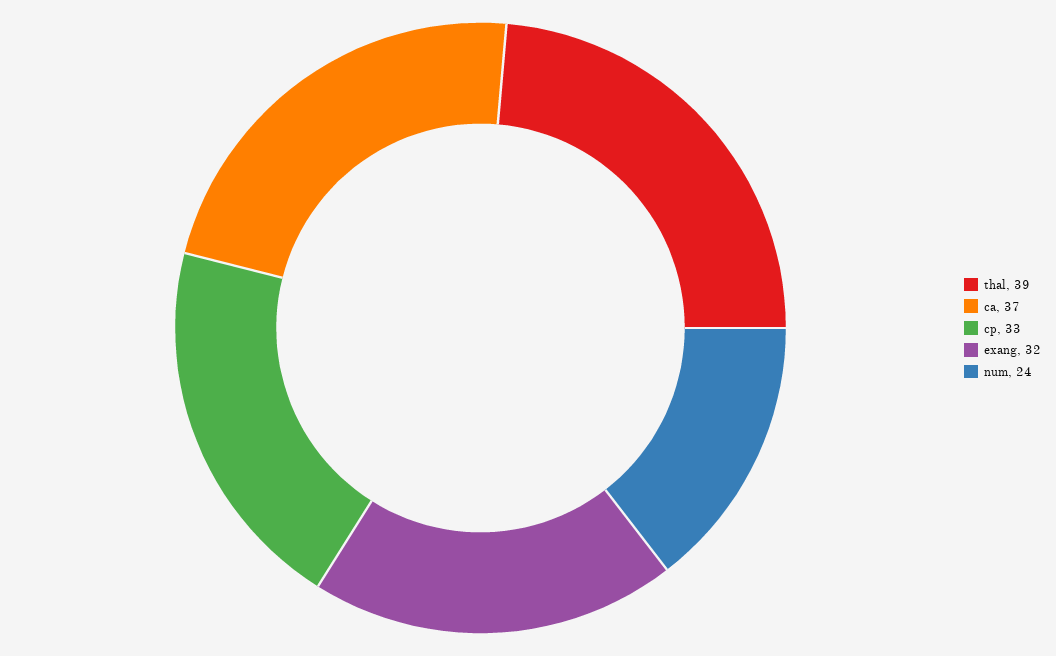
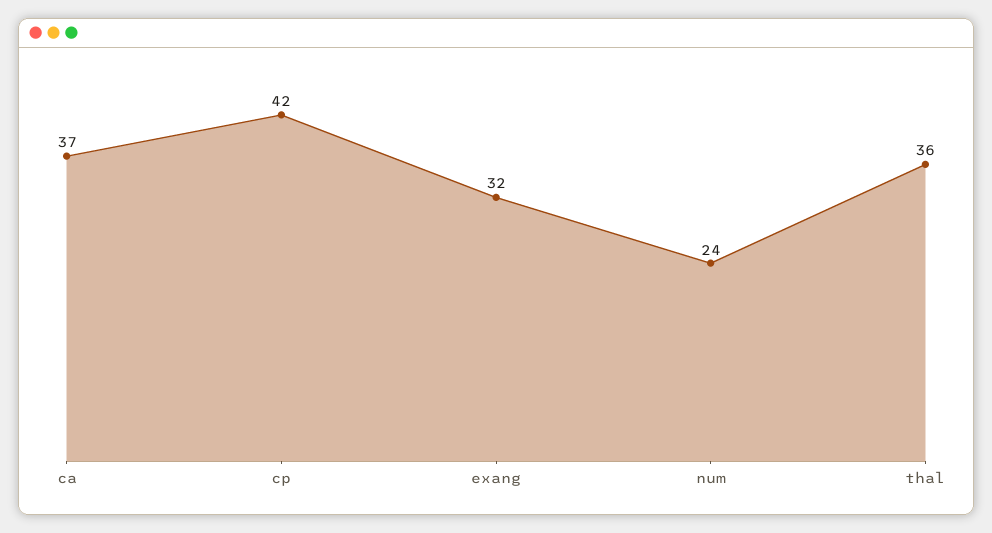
  {
-   "thal": 39,
+   "thal": 36,
    "ca": 37,
-   "cp": 33,
+   "cp": 42,
    "exang": 32,
    "num": 24
  }

